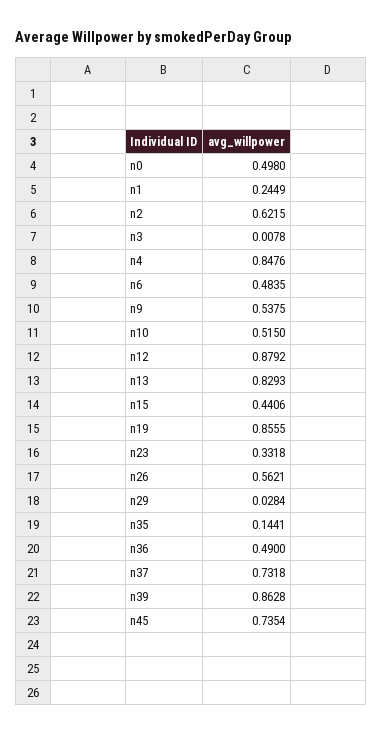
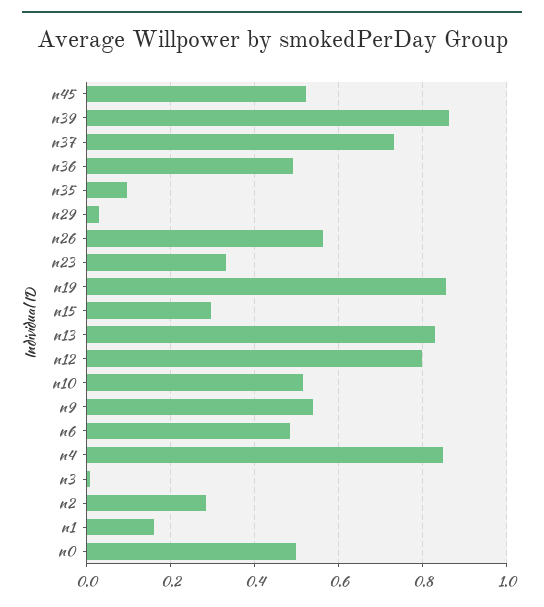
  {
    "n0": 0.498,
-   "n1": 0.2449,
+   "n1": 0.16,
-   "n2": 0.6215,
+   "n2": 0.28,
    "n3": 0.0078,
    "n4": 0.8476,
    "n6": 0.4835,
    "n9": 0.5375,
    "n10": 0.515,
-   "n12": 0.8792,
+   "n12": 0.8,
    "n13": 0.8293,
-   "n15": 0.4406,
+   "n15": 0.3,
    "n19": 0.8555,
    "n23": 0.3318,
    "n26": 0.5621,
    "n29": 0.0284,
-   "n35": 0.1441,
+   "n35": 0.1,
    "n36": 0.49,
    "n37": 0.7318,
    "n39": 0.8628,
-   "n45": 0.7354
+   "n45": 0.52
  }

